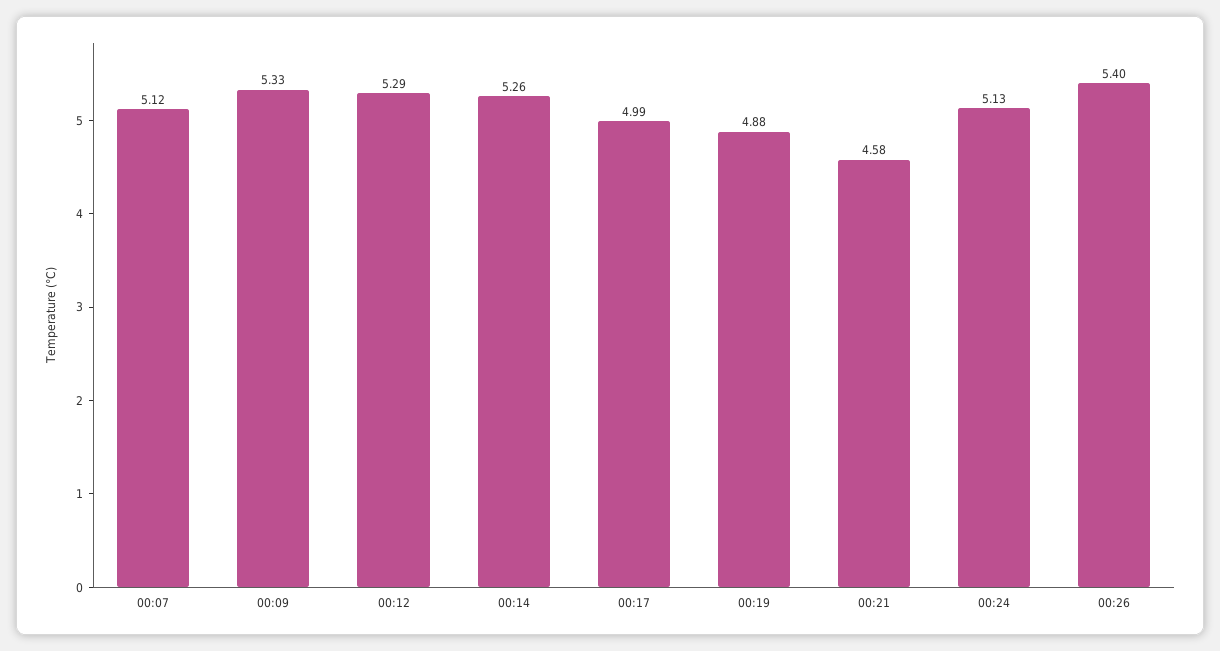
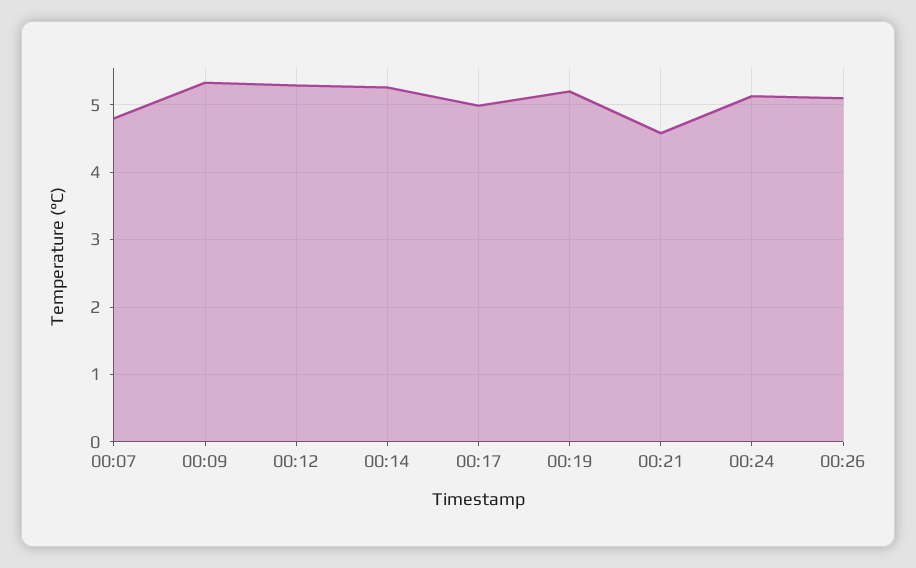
  {
-   "00:07": 5.12,
+   "00:07": 4.8,
    "00:09": 5.33,
    "00:12": 5.29,
    "00:14": 5.26,
    "00:17": 4.99,
-   "00:19": 4.88,
+   "00:19": 5.2,
    "00:21": 4.58,
    "00:24": 5.13,
-   "00:26": 5.4
+   "00:26": 5.1
  }

